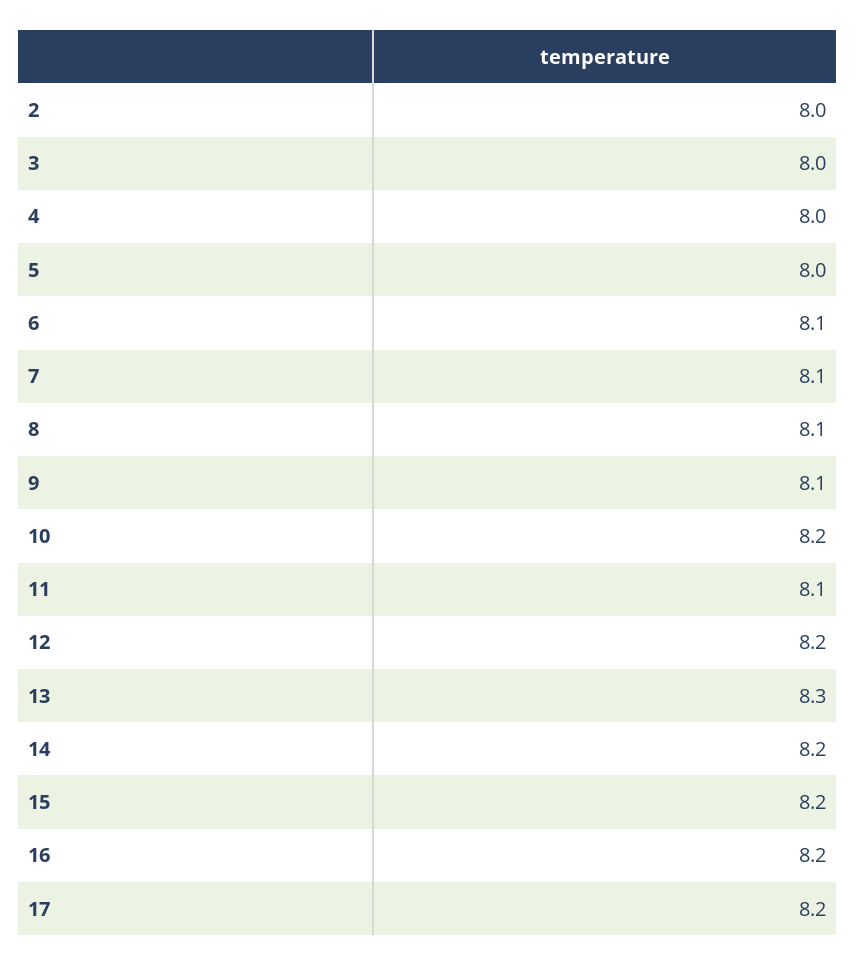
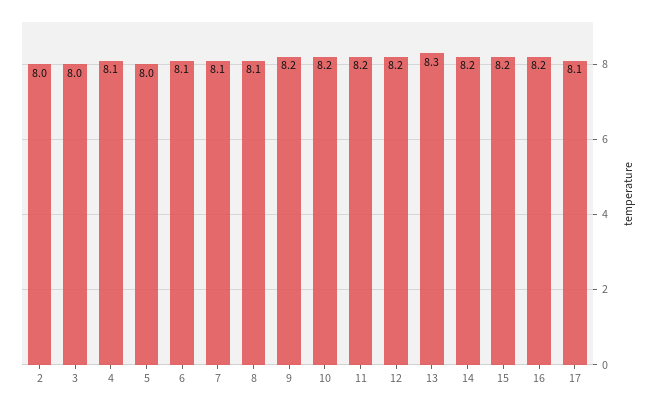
  {
    "2": 8,
    "3": 8,
-   "4": 8,
+   "4": 8.1,
    "5": 8,
    "6": 8.1,
    "7": 8.1,
    "8": 8.1,
-   "9": 8.1,
+   "9": 8.2,
    "10": 8.2,
-   "11": 8.1,
+   "11": 8.2,
    "12": 8.2,
    "13": 8.3,
    "14": 8.2,
    "15": 8.2,
    "16": 8.2,
-   "17": 8.2
+   "17": 8.1
  }

